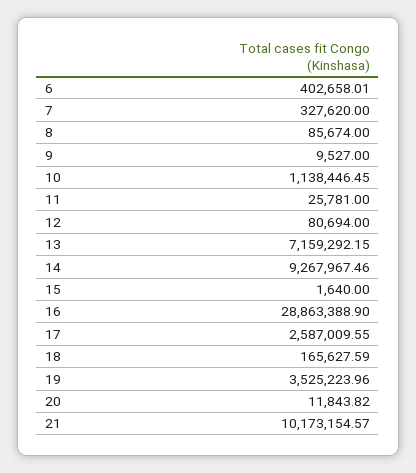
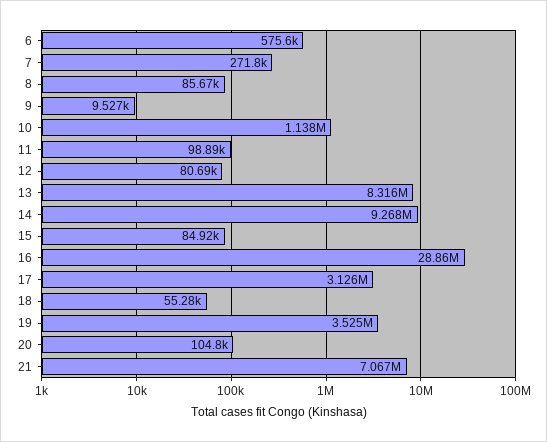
  {
-   "6": 402658.01,
+   "6": 575600,
-   "7": 327620,
+   "7": 271800,
    "8": 85674,
    "9": 9527,
    "10": 1138446.45,
-   "11": 25781,
+   "11": 98890,
    "12": 80694,
-   "13": 7159292.15,
+   "13": 8316000,
    "14": 9267967.46,
-   "15": 1640,
+   "15": 84920,
    "16": 28863388.9,
-   "17": 2587009.55,
+   "17": 3126000,
-   "18": 165627.59,
+   "18": 55280,
    "19": 3525223.96,
-   "20": 11843.82,
+   "20": 104800,
-   "21": 10173154.57
+   "21": 7067000
  }

